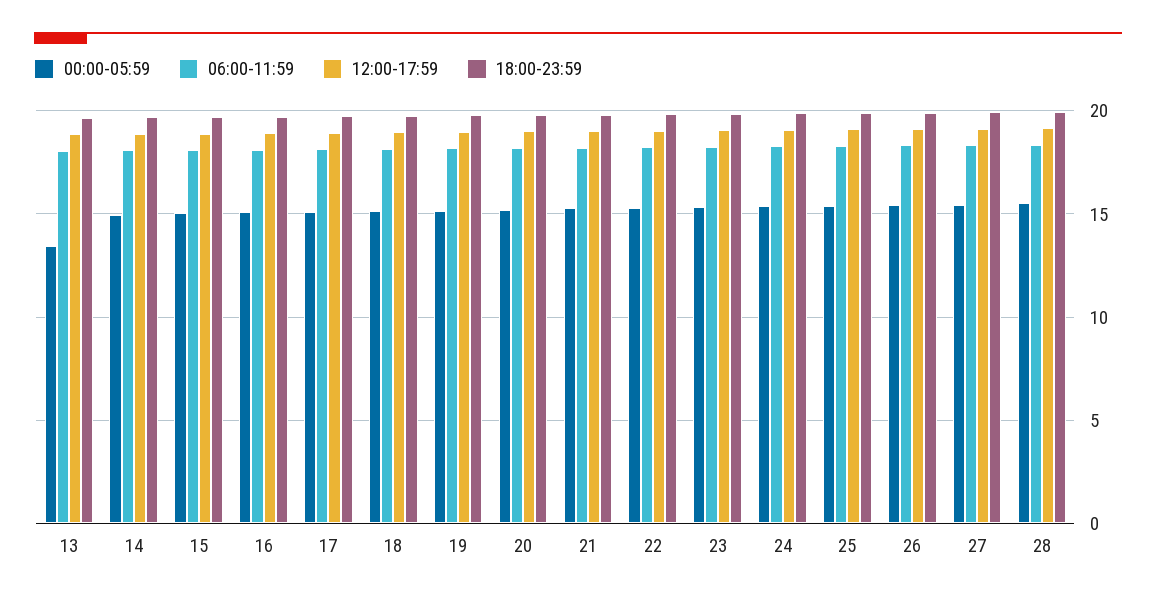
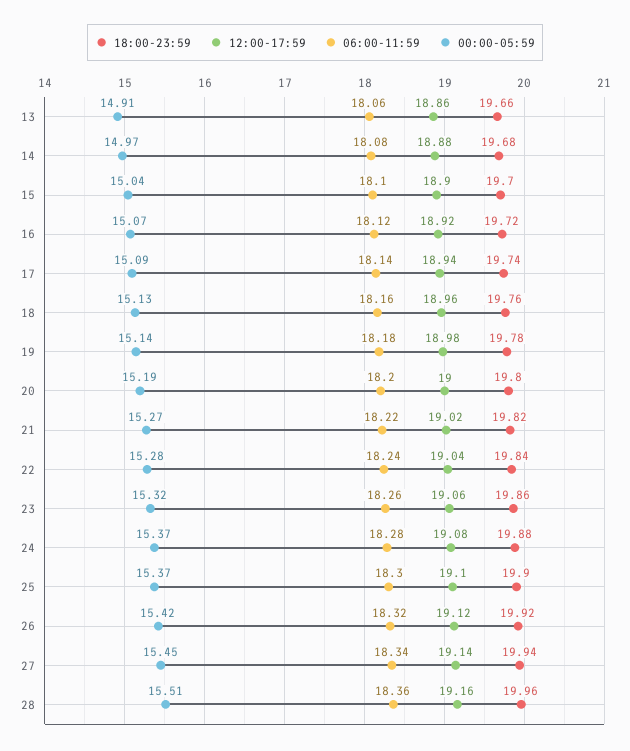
  {
    "00:00-05:59": {
-     "13": 13.5,
+     "13": 14.91,
      "14": 14.97,
      "15": 15.04,
      "16": 15.07,
      "17": 15.09,
      "18": 15.13,
      "19": 15.14,
      "20": 15.19,
      "21": 15.27,
      "22": 15.28,
      "23": 15.32,
      "24": 15.37,
      "25": 15.37,
      "26": 15.42,
      "27": 15.45,
      "28": 15.51
    },
    "06:00-11:59": {
      "13": 18.06,
      "14": 18.08,
      "15": 18.1,
      "16": 18.12,
      "17": 18.14,
      "18": 18.16,
      "19": 18.18,
      "20": 18.2,
      "21": 18.22,
      "22": 18.24,
      "23": 18.26,
      "24": 18.28,
      "25": 18.3,
      "26": 18.32,
      "27": 18.34,
      "28": 18.36
    },
    "12:00-17:59": {
      "13": 18.86,
      "14": 18.88,
      "15": 18.9,
      "16": 18.92,
      "17": 18.94,
      "18": 18.96,
      "19": 18.98,
      "20": 19,
      "21": 19.02,
      "22": 19.04,
      "23": 19.06,
      "24": 19.08,
      "25": 19.1,
      "26": 19.12,
      "27": 19.14,
      "28": 19.16
    },
    "18:00-23:59": {
      "13": 19.66,
      "14": 19.68,
      "15": 19.7,
      "16": 19.72,
      "17": 19.74,
      "18": 19.76,
      "19": 19.78,
      "20": 19.8,
      "21": 19.82,
      "22": 19.84,
      "23": 19.86,
      "24": 19.88,
      "25": 19.9,
      "26": 19.92,
      "27": 19.94,
      "28": 19.96
    }
  }

